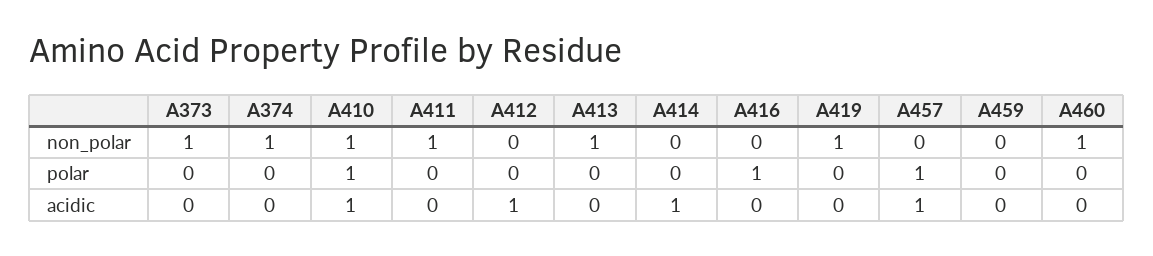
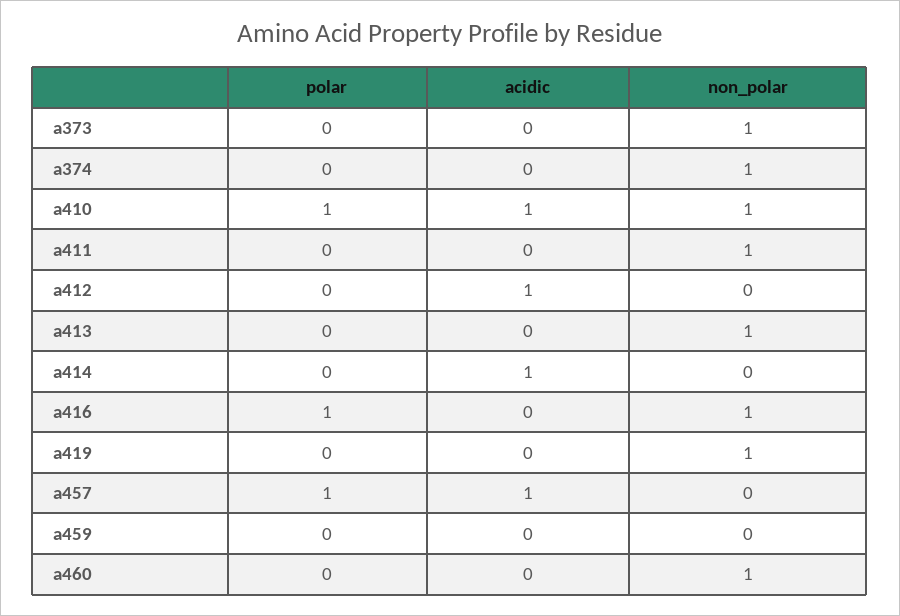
  {
    "A373": {
      "non_polar": 1,
      "polar": 0,
      "acidic": 0
    },
    "A374": {
      "non_polar": 1,
      "polar": 0,
      "acidic": 0
    },
    "A410": {
      "non_polar": 1,
      "polar": 1,
      "acidic": 1
    },
    "A411": {
      "non_polar": 1,
      "polar": 0,
      "acidic": 0
    },
    "A412": {
      "non_polar": 0,
      "polar": 0,
      "acidic": 1
    },
    "A413": {
      "non_polar": 1,
      "polar": 0,
      "acidic": 0
    },
    "A414": {
      "non_polar": 0,
      "polar": 0,
      "acidic": 1
    },
    "A416": {
-     "non_polar": 0,
+     "non_polar": 1,
      "polar": 1,
      "acidic": 0
    },
    "A419": {
      "non_polar": 1,
      "polar": 0,
      "acidic": 0
    },
    "A457": {
      "non_polar": 0,
      "polar": 1,
      "acidic": 1
    },
    "A459": {
      "non_polar": 0,
      "polar": 0,
      "acidic": 0
    },
    "A460": {
      "non_polar": 1,
      "polar": 0,
      "acidic": 0
    }
  }

